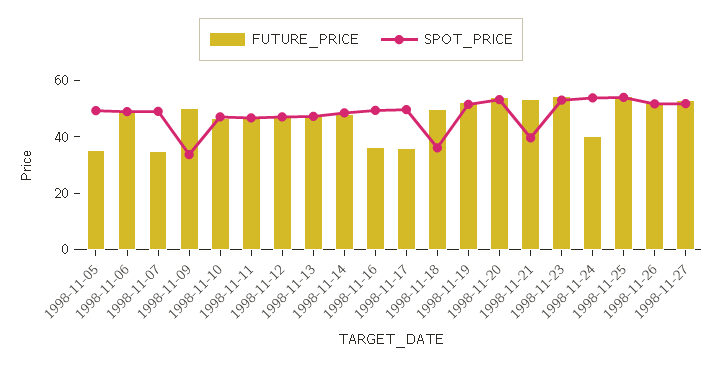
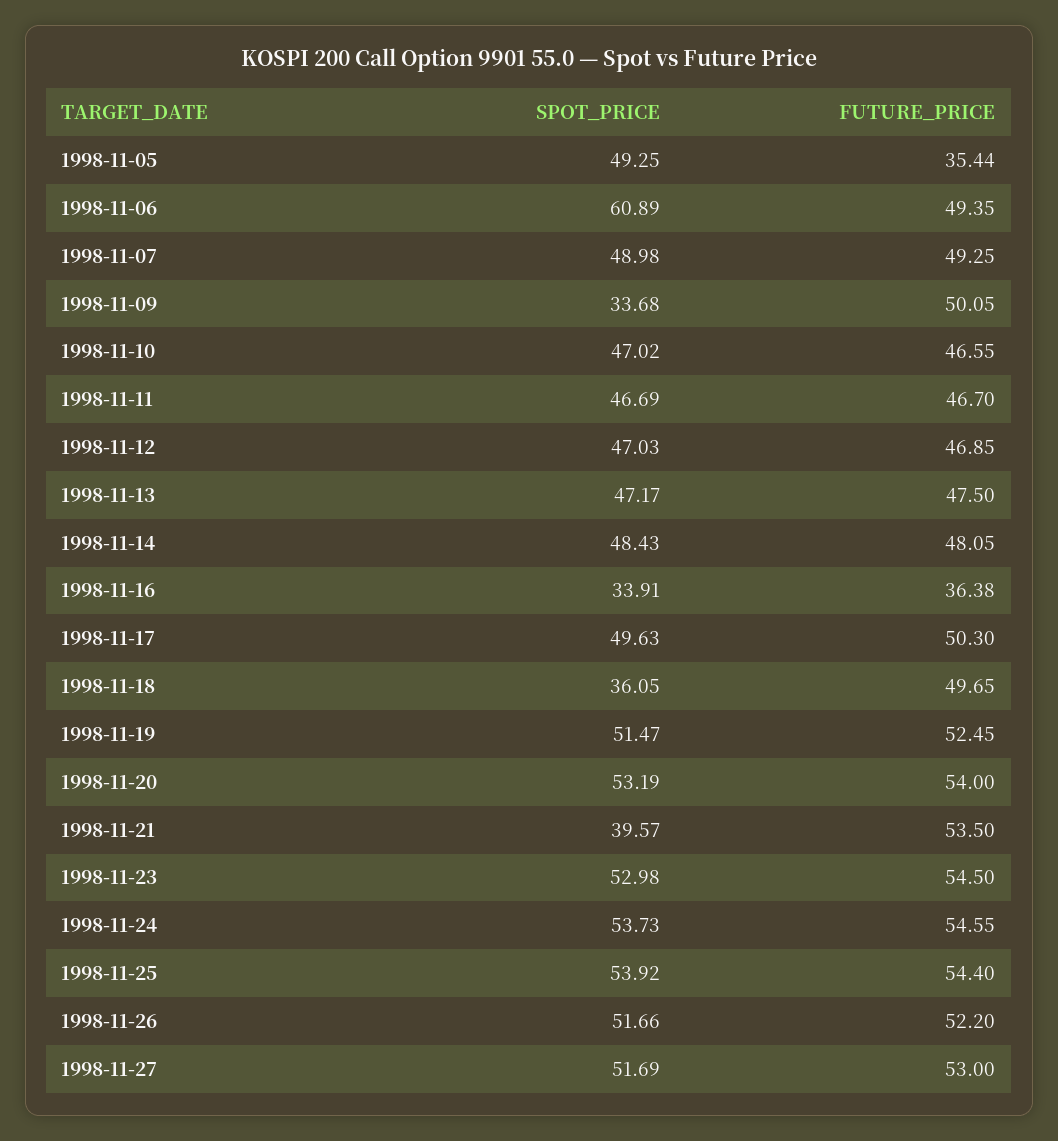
  {
    "FUTURE_PRICE": {
      "1998-11-05": 35.44,
      "1998-11-06": 49.35,
-     "1998-11-07": 35,
+     "1998-11-07": 49.25,
      "1998-11-09": 50.05,
      "1998-11-10": 46.55,
      "1998-11-11": 46.7,
      "1998-11-12": 46.85,
      "1998-11-13": 47.5,
      "1998-11-14": 48.05,
      "1998-11-16": 36.38,
-     "1998-11-17": 35,
+     "1998-11-17": 50.3,
      "1998-11-18": 49.65,
      "1998-11-19": 52.45,
      "1998-11-20": 54,
      "1998-11-21": 53.5,
      "1998-11-23": 54.5,
-     "1998-11-24": 40,
+     "1998-11-24": 54.55,
      "1998-11-25": 54.4,
      "1998-11-26": 52.2,
      "1998-11-27": 53
    },
    "SPOT_PRICE": {
      "1998-11-05": 49.25,
-     "1998-11-06": 50,
+     "1998-11-06": 60.89,
      "1998-11-07": 48.98,
      "1998-11-09": 33.68,
      "1998-11-10": 47.02,
      "1998-11-11": 46.69,
      "1998-11-12": 47.03,
      "1998-11-13": 47.17,
      "1998-11-14": 48.43,
-     "1998-11-16": 50,
+     "1998-11-16": 33.91,
      "1998-11-17": 49.63,
      "1998-11-18": 36.05,
      "1998-11-19": 51.47,
      "1998-11-20": 53.19,
      "1998-11-21": 39.57,
      "1998-11-23": 52.98,
      "1998-11-24": 53.73,
      "1998-11-25": 53.92,
      "1998-11-26": 51.66,
      "1998-11-27": 51.69
    }
  }

